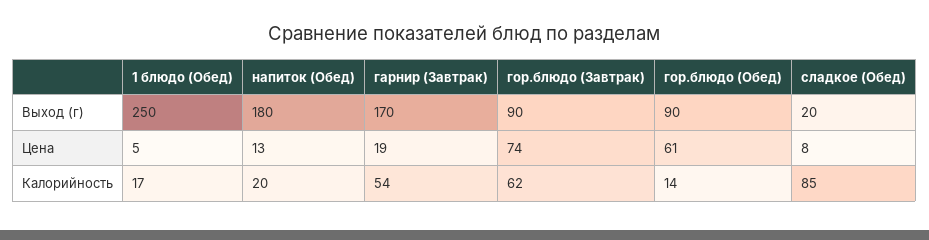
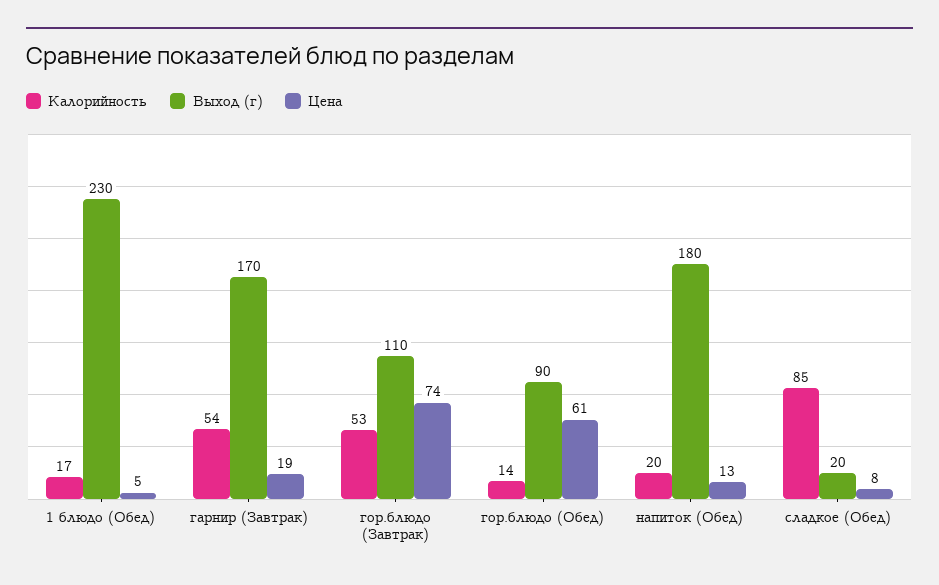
  {
    "Выход (г)": {
-     "1 блюдо (Обед)": 250,
+     "1 блюдо (Обед)": 230,
      "напиток (Обед)": 180,
      "гарнир (Завтрак)": 170,
-     "гор.блюдо (Завтрак)": 90,
+     "гор.блюдо (Завтрак)": 110,
      "гор.блюдо (Обед)": 90,
      "сладкое (Обед)": 20
    },
    "Цена": {
      "1 блюдо (Обед)": 5,
      "напиток (Обед)": 13,
      "гарнир (Завтрак)": 19,
      "гор.блюдо (Завтрак)": 74,
      "гор.блюдо (Обед)": 61,
      "сладкое (Обед)": 8
    },
    "Калорийность": {
      "1 блюдо (Обед)": 17,
      "напиток (Обед)": 20,
      "гарнир (Завтрак)": 54,
-     "гор.блюдо (Завтрак)": 62,
+     "гор.блюдо (Завтрак)": 53,
      "гор.блюдо (Обед)": 14,
      "сладкое (Обед)": 85
    }
  }

